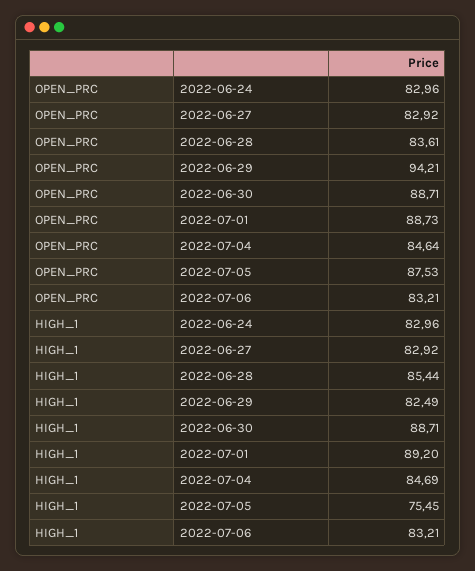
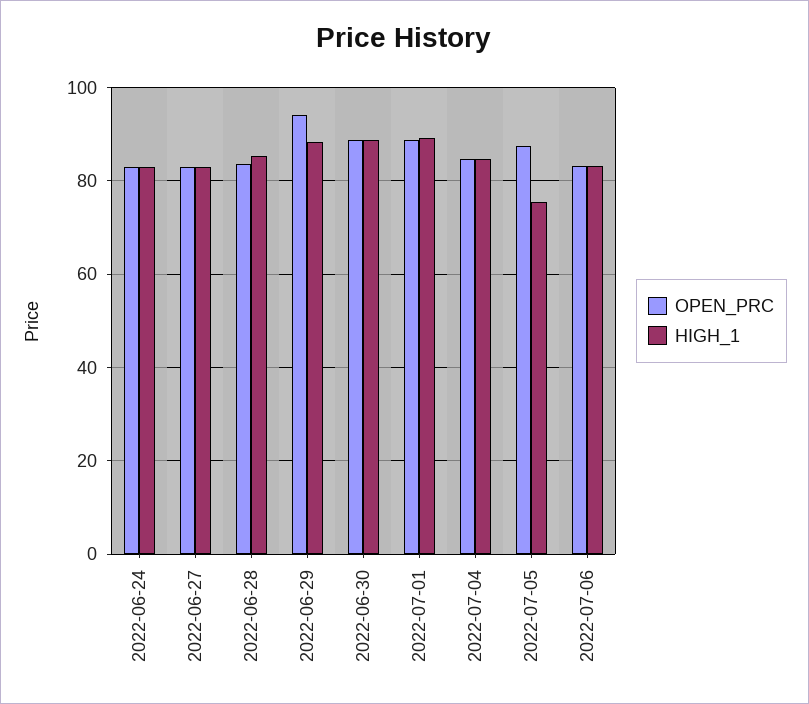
  {
    "OPEN_PRC": {
      "2022-06-24": 82.96,
      "2022-06-27": 82.92,
      "2022-06-28": 83.61,
      "2022-06-29": 94.21,
      "2022-06-30": 88.71,
      "2022-07-01": 88.73,
      "2022-07-04": 84.64,
      "2022-07-05": 87.53,
      "2022-07-06": 83.21
    },
    "HIGH_1": {
      "2022-06-24": 82.96,
      "2022-06-27": 82.92,
      "2022-06-28": 85.44,
-     "2022-06-29": 82.49,
+     "2022-06-29": 88,
      "2022-06-30": 88.71,
      "2022-07-01": 89.2,
      "2022-07-04": 84.69,
      "2022-07-05": 75.45,
      "2022-07-06": 83.21
    }
  }

